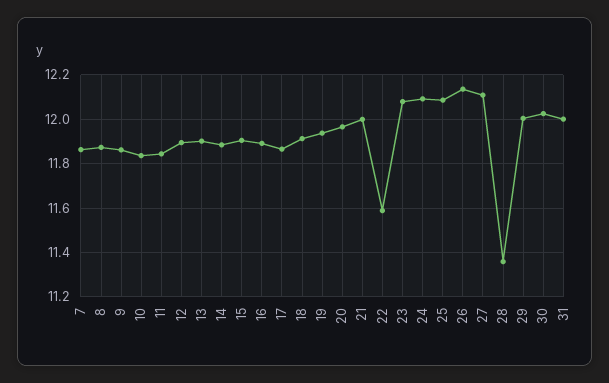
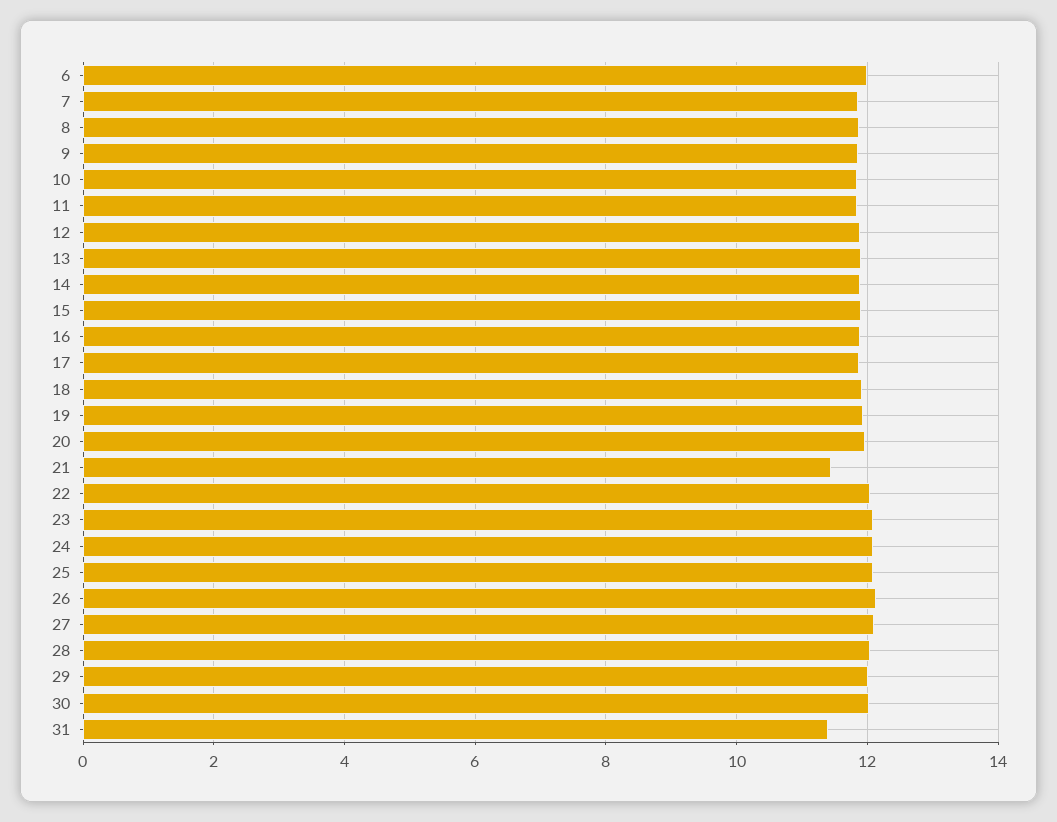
  {
    "7": 11.85,
    "8": 11.85,
    "9": 11.85,
    "10": 11.85,
    "11": 11.85,
    "12": 11.9,
    "13": 11.9,
    "14": 11.9,
    "15": 11.9,
    "16": 11.9,
    "17": 11.85,
    "18": 11.9,
    "19": 11.95,
    "20": 11.95,
-   "21": 12,
+   "21": 11.4,
-   "22": 11.6,
+   "22": 12,
    "23": 12.1,
    "24": 12.1,
    "25": 12.1,
    "26": 12.15,
    "27": 12.1,
-   "28": 11.35,
+   "28": 12,
    "29": 12,
    "30": 12.05,
-   "31": 12
+   "31": 11.4,
+   "6": 12
  }

